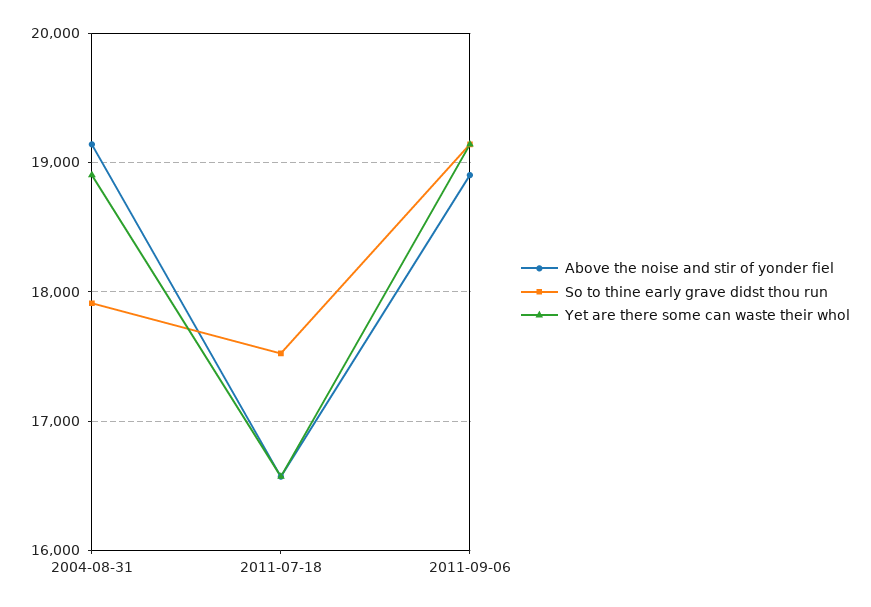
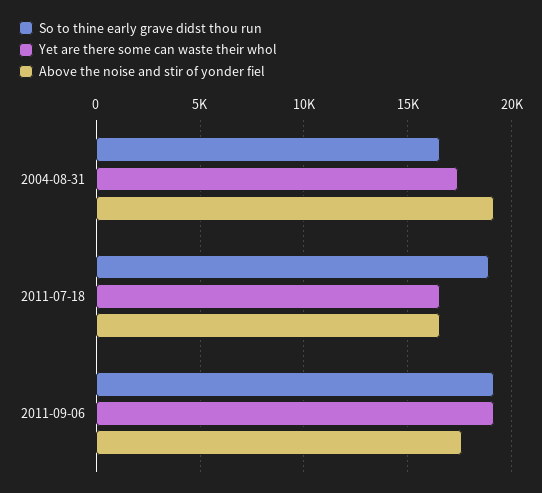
  {
    "Above the noise and stir of yonder fiel": {
      "2004-08-31": 19100,
      "2011-07-18": 16600,
-     "2011-09-06": 18900
+     "2011-09-06": 17500
    },
    "So to thine early grave didst thou run": {
-     "2004-08-31": 17900,
+     "2004-08-31": 16500,
-     "2011-07-18": 17500,
+     "2011-07-18": 19000,
      "2011-09-06": 19100
    },
    "Yet are there some can waste their whol": {
-     "2004-08-31": 18900,
+     "2004-08-31": 17500,
      "2011-07-18": 16600,
      "2011-09-06": 19100
    }
  }

